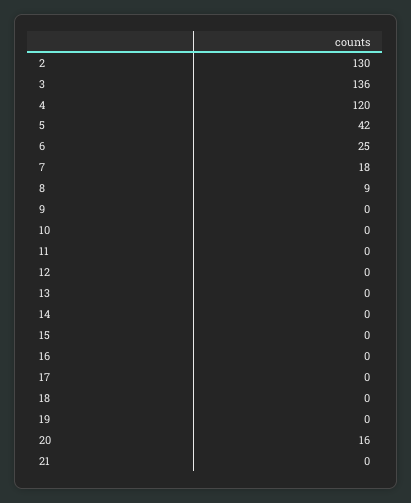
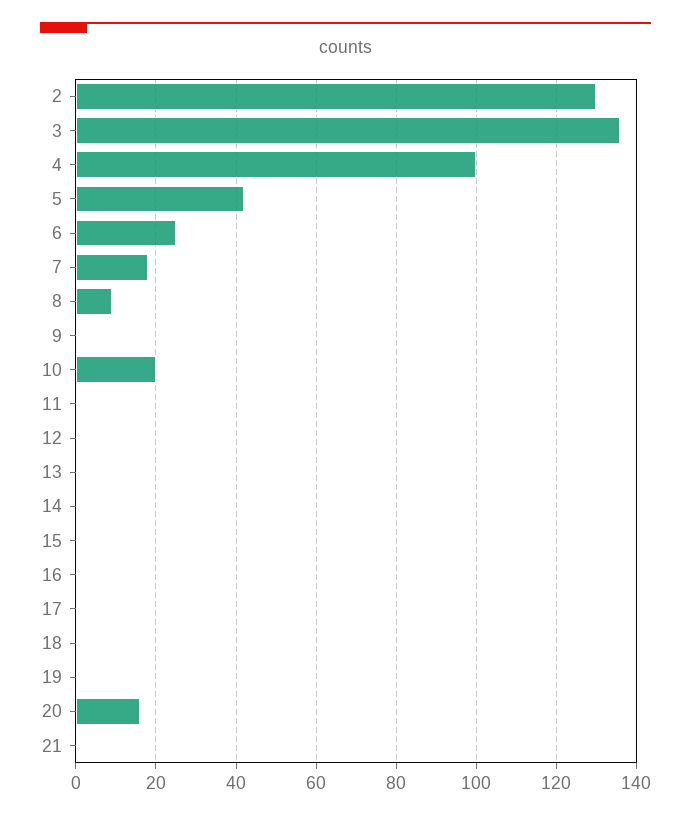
  {
    "2": 130,
    "3": 136,
-   "4": 120,
+   "4": 100,
    "5": 42,
    "6": 25,
    "7": 18,
    "8": 9,
    "9": 0,
-   "10": 0,
+   "10": 20,
    "11": 0,
    "12": 0,
    "13": 0,
    "14": 0,
    "15": 0,
    "16": 0,
    "17": 0,
    "18": 0,
    "19": 0,
    "20": 16,
    "21": 0
  }

